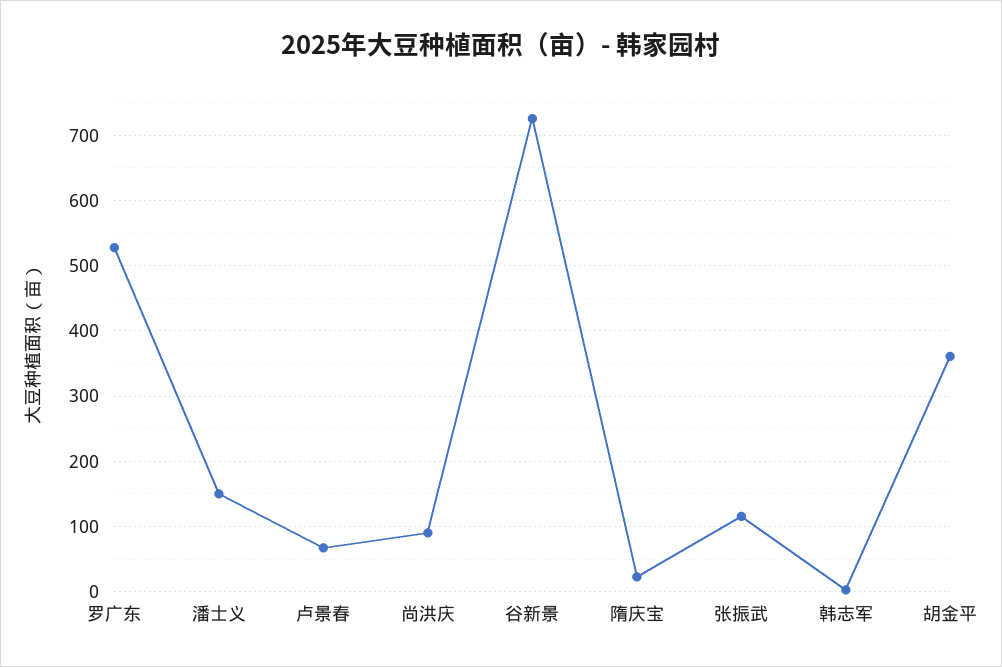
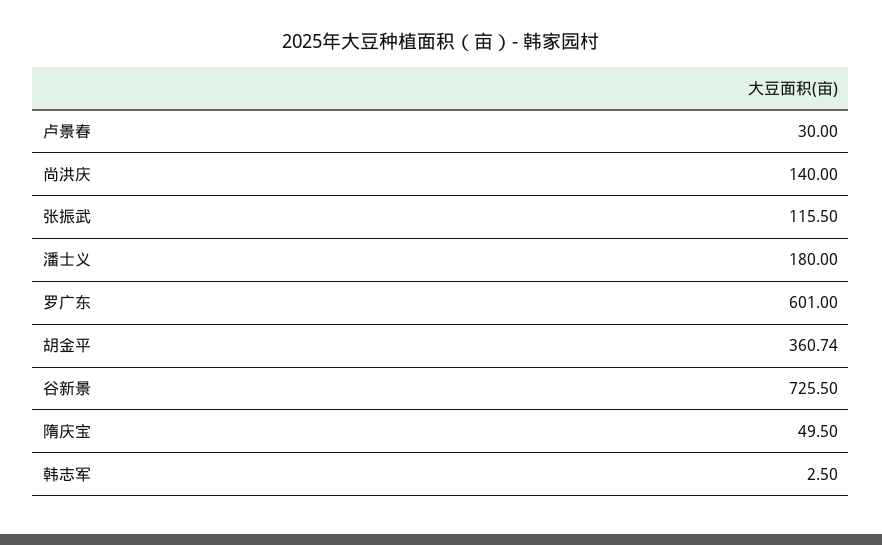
  {
-   "罗广东": 530,
+   "罗广东": 601,
-   "潘士义": 150,
+   "潘士义": 180,
-   "卢景春": 70,
+   "卢景春": 30,
-   "尚洪庆": 90,
+   "尚洪庆": 140,
    "谷新景": 725.5,
-   "隋庆宝": 20,
+   "隋庆宝": 49.5,
    "张振武": 115.5,
    "韩志军": 2.5,
    "胡金平": 360.74
  }

